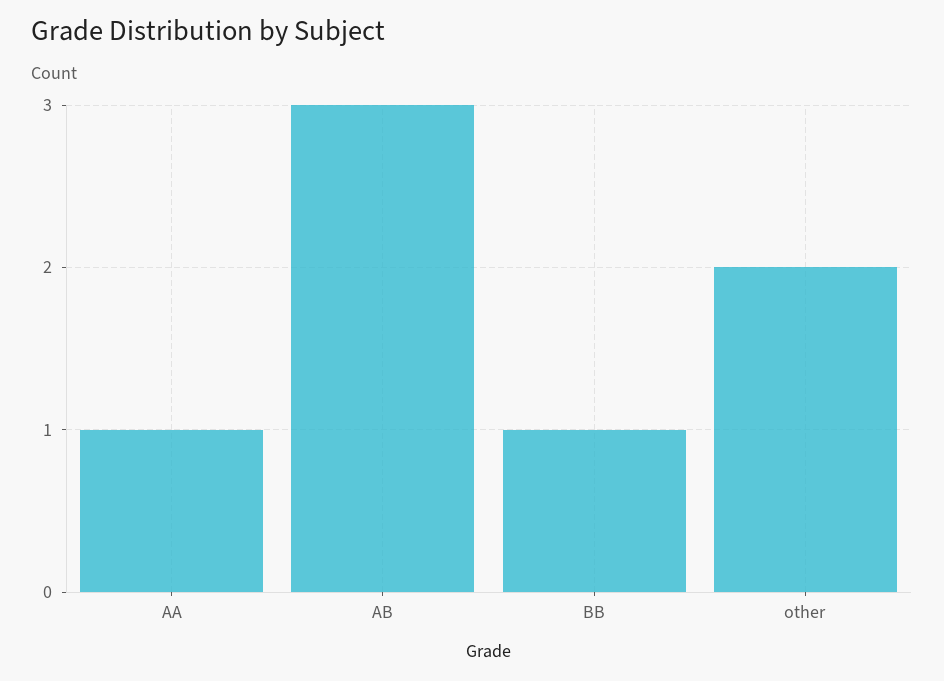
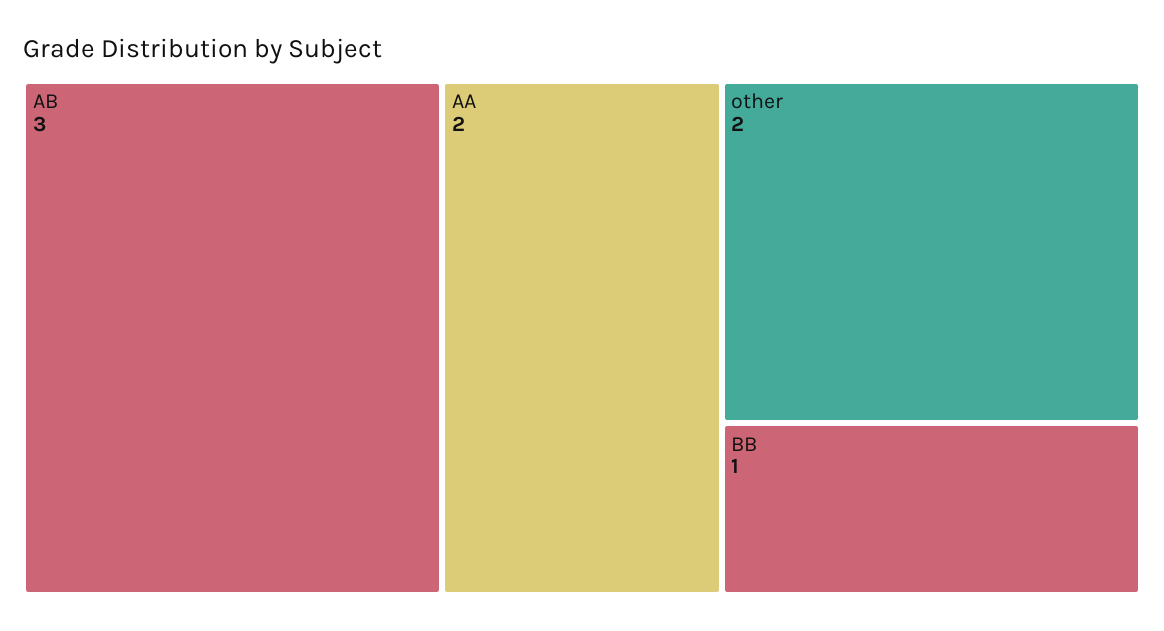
  {
-   "AA": 1,
+   "AA": 2,
    "AB": 3,
    "BB": 1,
    "other": 2
  }

